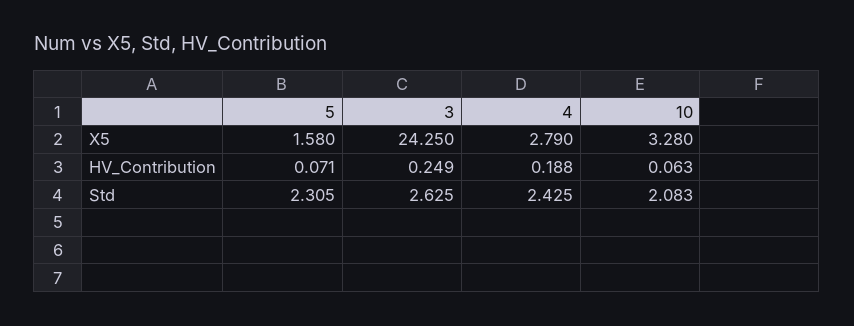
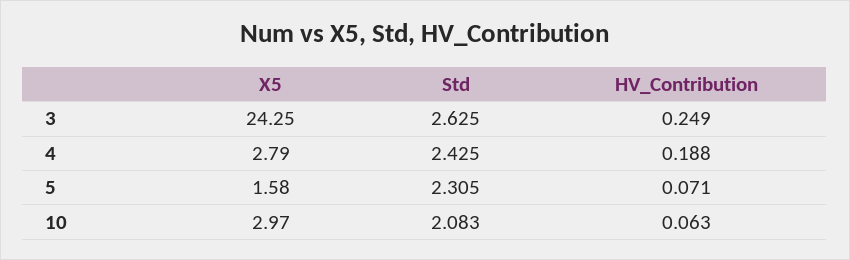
  {
    "5": {
      "X5": 1.58,
      "HV_Contribution": 0.071,
      "Std": 2.305
    },
    "3": {
      "X5": 24.25,
      "HV_Contribution": 0.249,
      "Std": 2.625
    },
    "4": {
      "X5": 2.79,
      "HV_Contribution": 0.188,
      "Std": 2.425
    },
    "10": {
-     "X5": 3.28,
+     "X5": 2.97,
      "HV_Contribution": 0.063,
      "Std": 2.083
    }
  }

